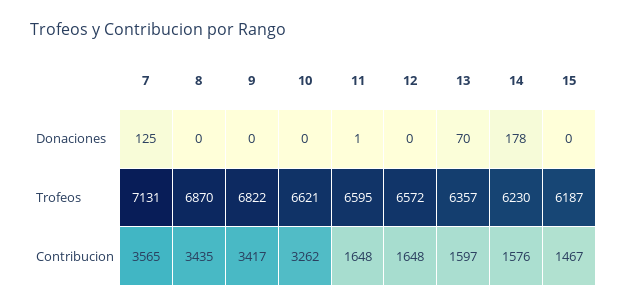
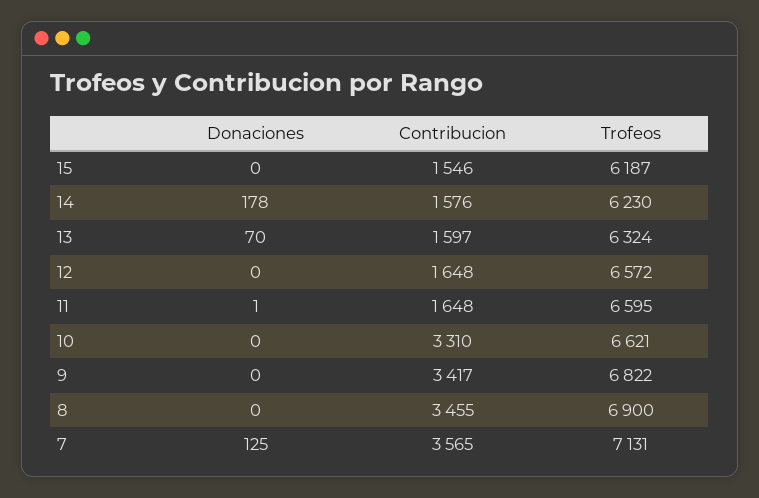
  {
    "7": {
      "Donaciones": 125,
      "Trofeos": 7131,
      "Contribucion": 3565
    },
    "8": {
      "Donaciones": 0,
-     "Trofeos": 6870,
+     "Trofeos": 6900,
-     "Contribucion": 3435
+     "Contribucion": 3455
    },
    "9": {
      "Donaciones": 0,
      "Trofeos": 6822,
      "Contribucion": 3417
    },
    "10": {
      "Donaciones": 0,
      "Trofeos": 6621,
-     "Contribucion": 3262
+     "Contribucion": 3310
    },
    "11": {
      "Donaciones": 1,
      "Trofeos": 6595,
      "Contribucion": 1648
    },
    "12": {
      "Donaciones": 0,
      "Trofeos": 6572,
      "Contribucion": 1648
    },
    "13": {
      "Donaciones": 70,
-     "Trofeos": 6357,
+     "Trofeos": 6324,
      "Contribucion": 1597
    },
    "14": {
      "Donaciones": 178,
      "Trofeos": 6230,
      "Contribucion": 1576
    },
    "15": {
      "Donaciones": 0,
      "Trofeos": 6187,
-     "Contribucion": 1467
+     "Contribucion": 1546
    }
  }

